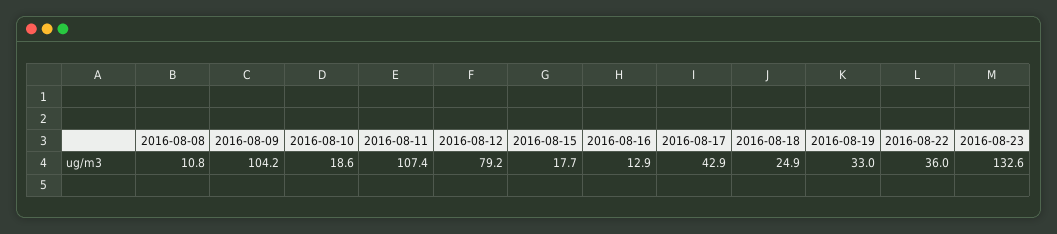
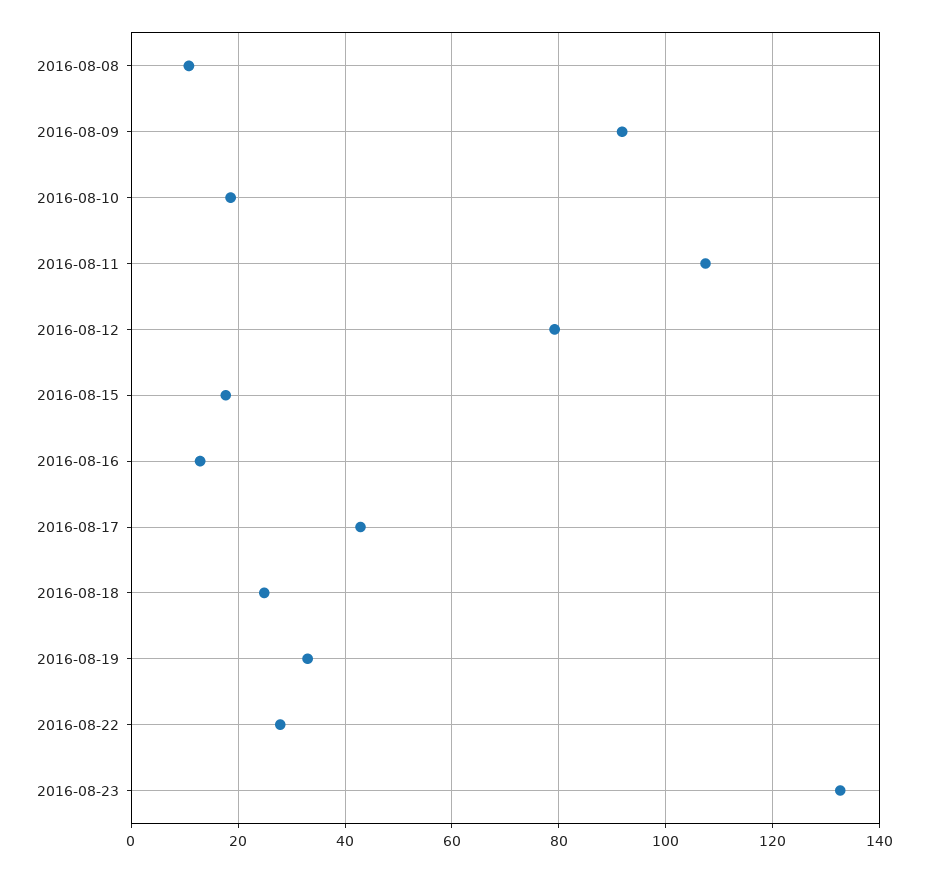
  {
    "2016-08-08": 10.8,
-   "2016-08-09": 104.2,
+   "2016-08-09": 92,
    "2016-08-10": 18.6,
    "2016-08-11": 107.4,
    "2016-08-12": 79.2,
    "2016-08-15": 17.7,
    "2016-08-16": 12.9,
    "2016-08-17": 42.9,
    "2016-08-18": 24.9,
    "2016-08-19": 33,
-   "2016-08-22": 36,
+   "2016-08-22": 28,
    "2016-08-23": 132.6
  }

